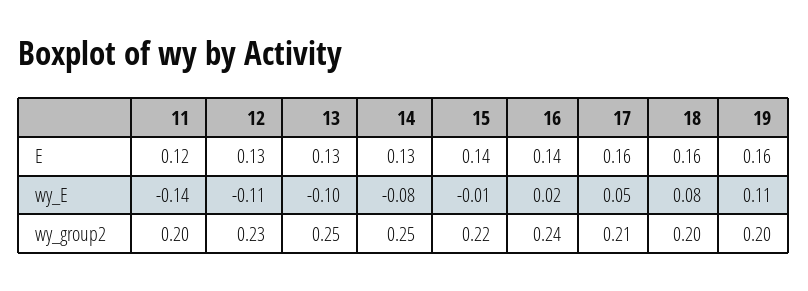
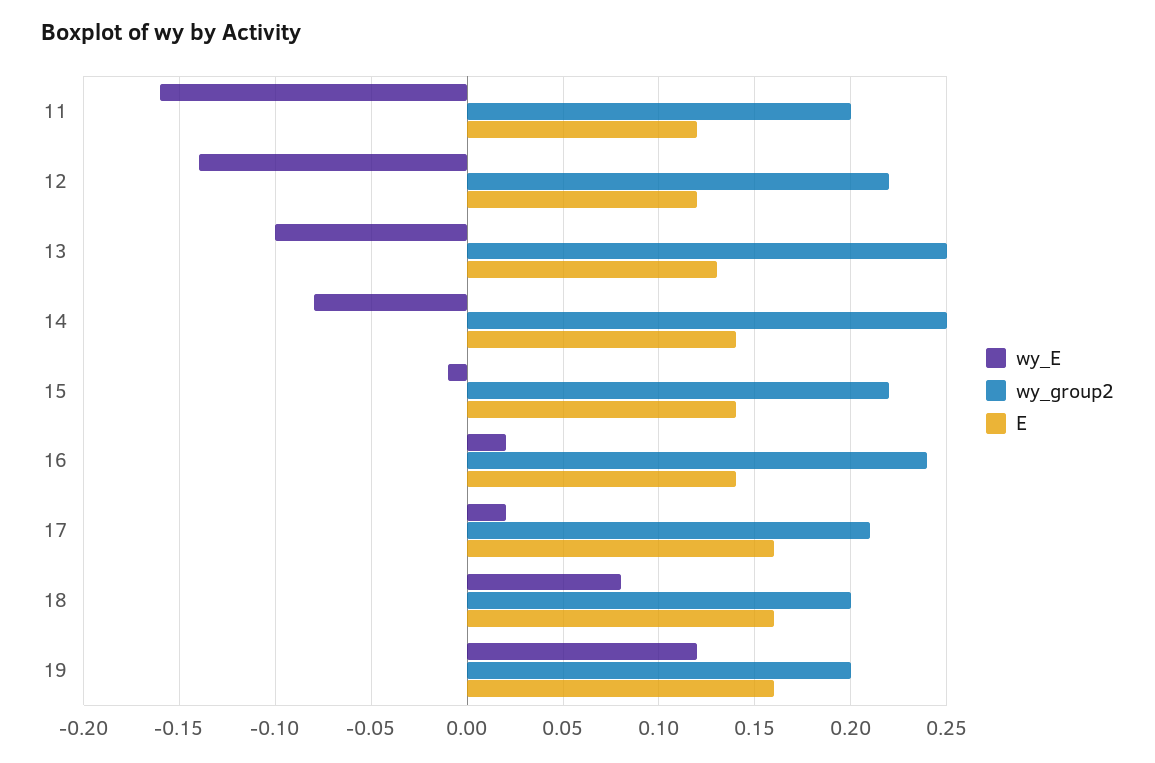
  {
    "E": {
      "11": 0.12,
-     "12": 0.13,
+     "12": 0.12,
      "13": 0.13,
-     "14": 0.13,
+     "14": 0.14,
      "15": 0.14,
      "16": 0.14,
      "17": 0.16,
      "18": 0.16,
      "19": 0.16
    },
    "wy_E": {
-     "11": -0.14,
+     "11": -0.16,
-     "12": -0.11,
+     "12": -0.14,
      "13": -0.1,
      "14": -0.08,
      "15": -0.01,
      "16": 0.02,
-     "17": 0.05,
+     "17": 0.02,
      "18": 0.08,
-     "19": 0.11
+     "19": 0.12
    },
    "wy_group2": {
      "11": 0.2,
-     "12": 0.23,
+     "12": 0.22,
      "13": 0.25,
      "14": 0.25,
      "15": 0.22,
      "16": 0.24,
      "17": 0.21,
      "18": 0.2,
      "19": 0.2
    }
  }

